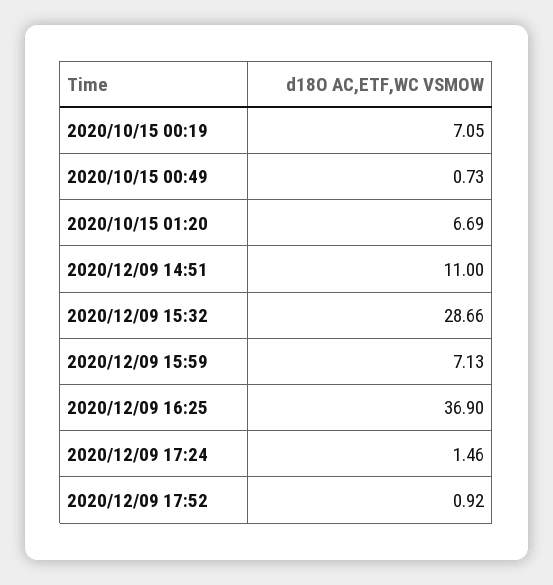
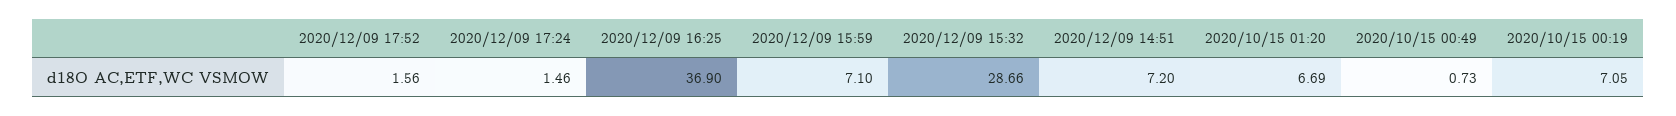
  {
    "2020/10/15 00:19": 7.05,
    "2020/10/15 00:49": 0.73,
    "2020/10/15 01:20": 6.69,
-   "2020/12/09 14:51": 11,
+   "2020/12/09 14:51": 7.2,
    "2020/12/09 15:32": 28.66,
-   "2020/12/09 15:59": 7.13,
+   "2020/12/09 15:59": 7.1,
    "2020/12/09 16:25": 36.9,
    "2020/12/09 17:24": 1.46,
-   "2020/12/09 17:52": 0.92
+   "2020/12/09 17:52": 1.56
  }

